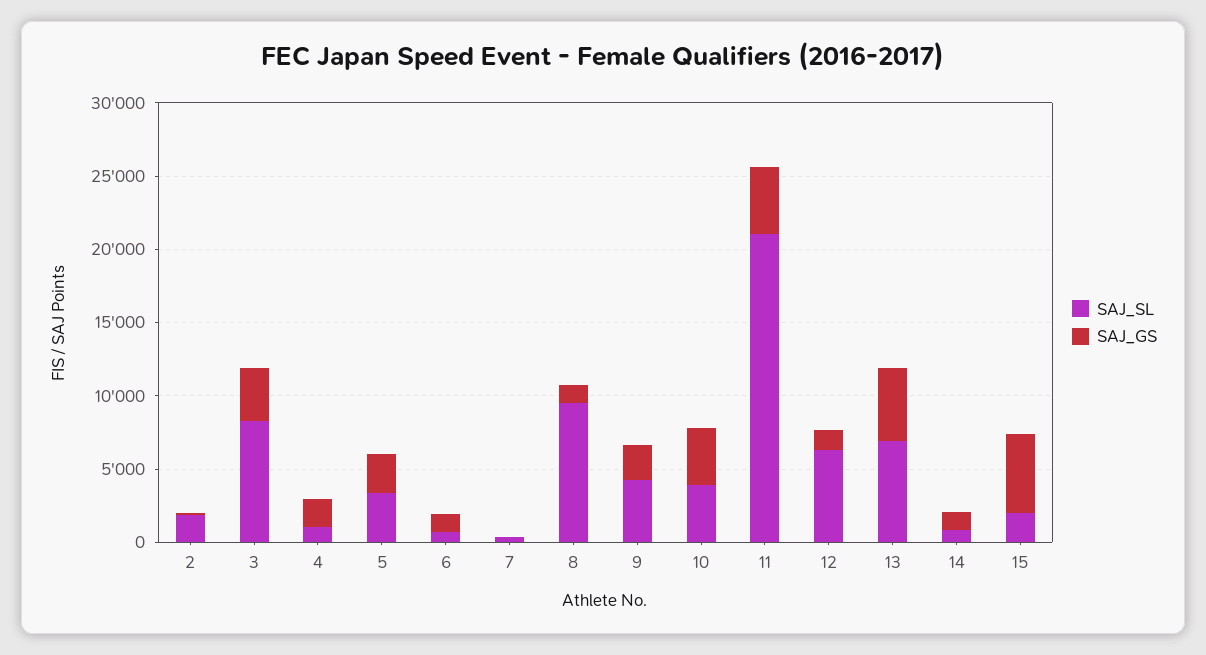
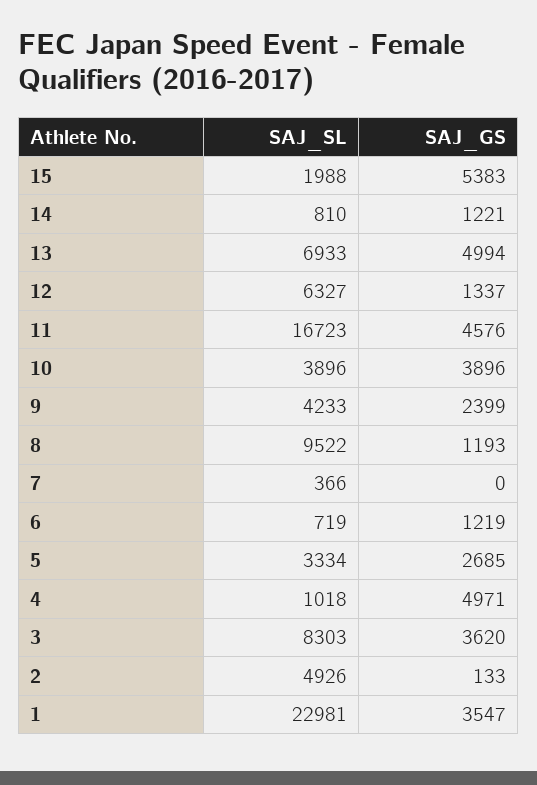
  {
    "SAJ_SL": {
-     "2": 2000,
+     "2": 4926,
      "3": 8303,
      "4": 1018,
      "5": 3334,
      "6": 719,
      "7": 366,
      "8": 9522,
      "9": 4233,
      "10": 3896,
-     "11": 21000,
+     "11": 16723,
      "12": 6327,
      "13": 6933,
      "14": 810,
-     "15": 1988
+     "15": 1988,
+     "1": 22981
    },
    "SAJ_GS": {
      "2": 133,
      "3": 3620,
-     "4": 2000,
+     "4": 4971,
      "5": 2685,
      "6": 1219,
      "7": 0,
      "8": 1193,
      "9": 2399,
      "10": 3896,
      "11": 4576,
      "12": 1337,
      "13": 4994,
      "14": 1221,
-     "15": 5383
+     "15": 5383,
+     "1": 3547
    }
  }

